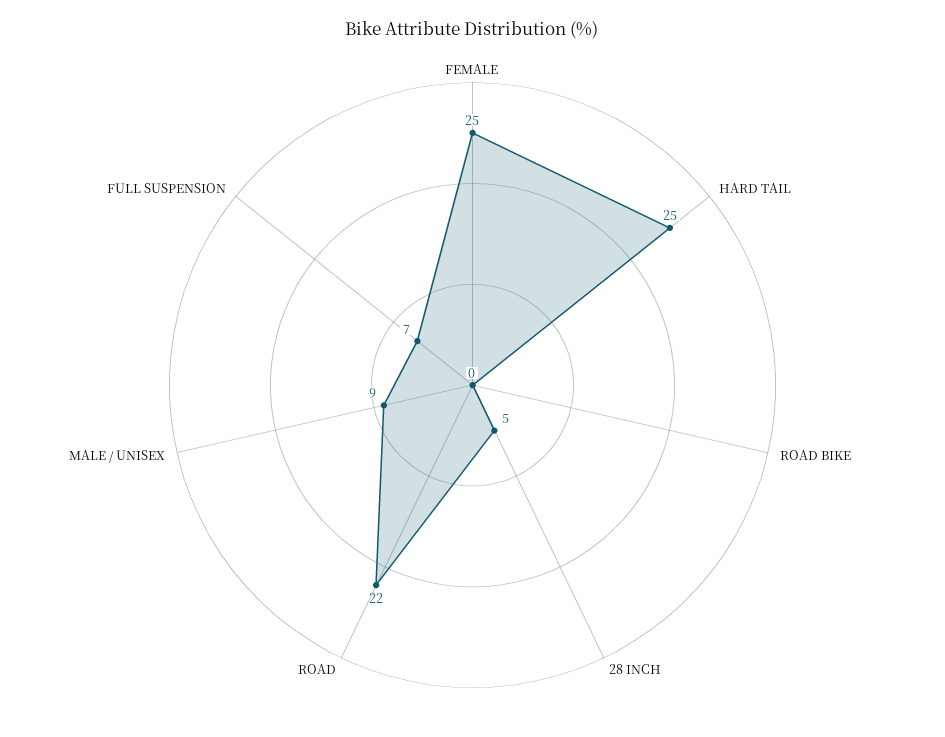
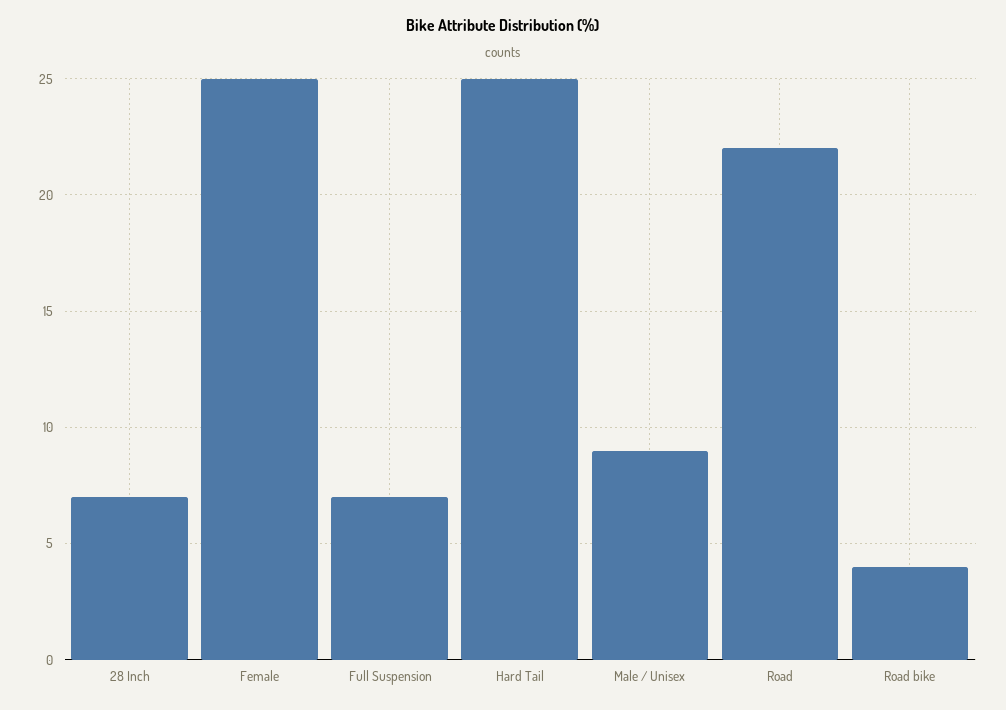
  {
    "FEMALE": 25,
    "HARD TAIL": 25,
-   "ROAD BIKE": 0,
+   "ROAD BIKE": 4,
-   "28 INCH": 5,
+   "28 INCH": 7,
    "ROAD": 22,
    "MALE / UNISEX": 9,
    "FULL SUSPENSION": 7
  }

